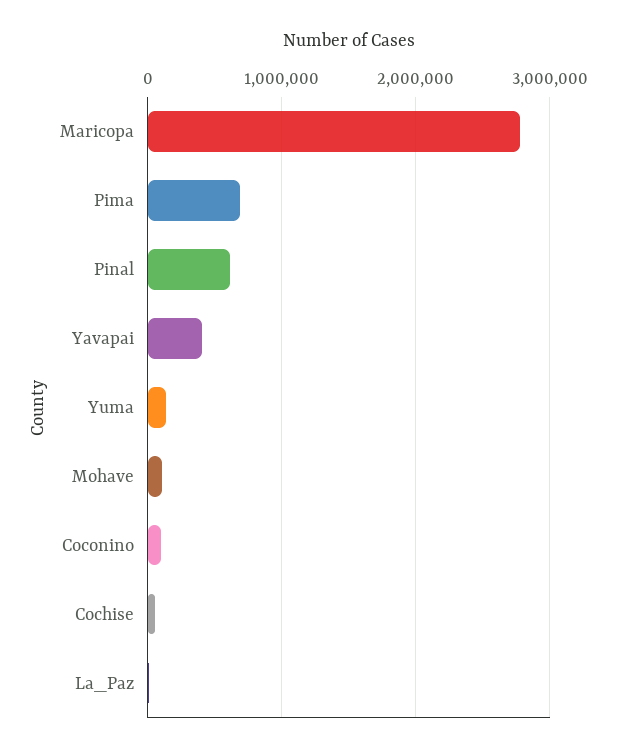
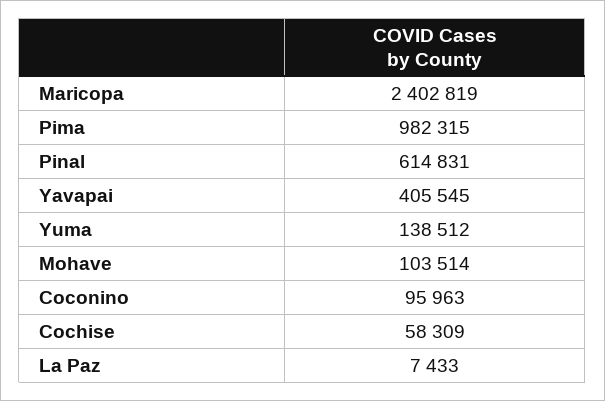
  {
-   "Maricopa": 2800000,
+   "Maricopa": 2402819,
-   "Pima": 700000,
+   "Pima": 982315,
    "Pinal": 614831,
    "Yavapai": 405545,
    "Yuma": 138512,
    "Mohave": 103514,
    "Coconino": 95963,
    "Cochise": 58309,
    "La_Paz": 7433
  }

